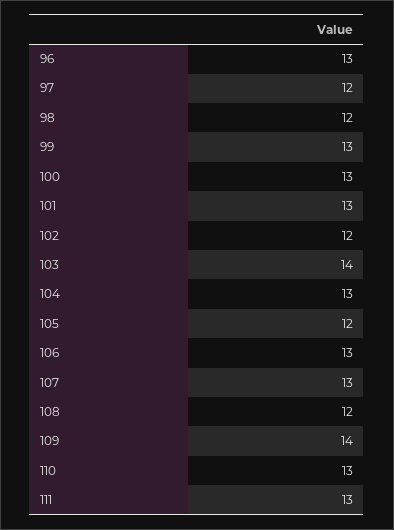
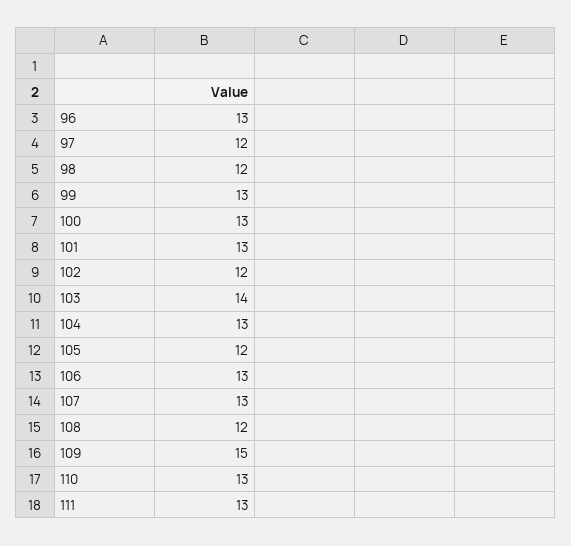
  {
    "96": 13,
    "97": 12,
    "98": 12,
    "99": 13,
    "100": 13,
    "101": 13,
    "102": 12,
    "103": 14,
    "104": 13,
    "105": 12,
    "106": 13,
    "107": 13,
    "108": 12,
-   "109": 14,
+   "109": 15,
    "110": 13,
    "111": 13
  }

